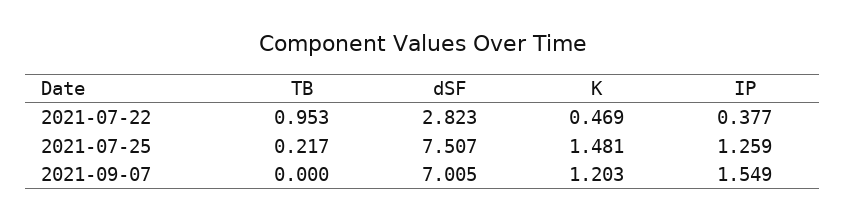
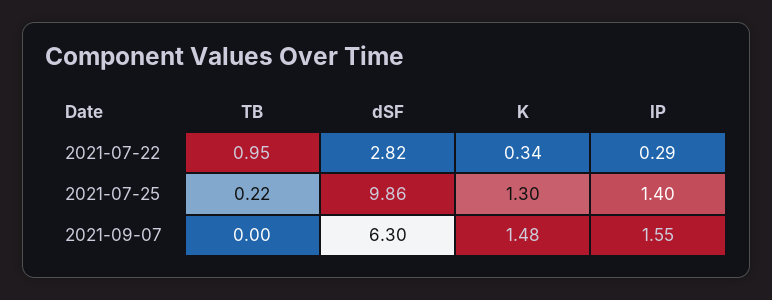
  {
    "TB": {
      "2021-07-22": 0.953,
      "2021-07-25": 0.217,
      "2021-09-07": 0
    },
    "dSF": {
      "2021-07-22": 2.823,
-     "2021-07-25": 7.507,
+     "2021-07-25": 9.86,
-     "2021-09-07": 7.005
+     "2021-09-07": 6.3
    },
    "K": {
-     "2021-07-22": 0.469,
+     "2021-07-22": 0.34,
-     "2021-07-25": 1.481,
+     "2021-07-25": 1.3,
-     "2021-09-07": 1.203
+     "2021-09-07": 1.48
    },
    "IP": {
-     "2021-07-22": 0.377,
+     "2021-07-22": 0.29,
-     "2021-07-25": 1.259,
+     "2021-07-25": 1.4,
      "2021-09-07": 1.549
    }
  }

